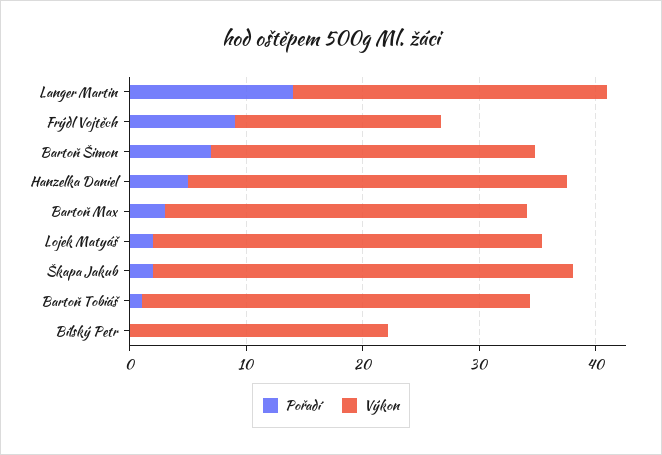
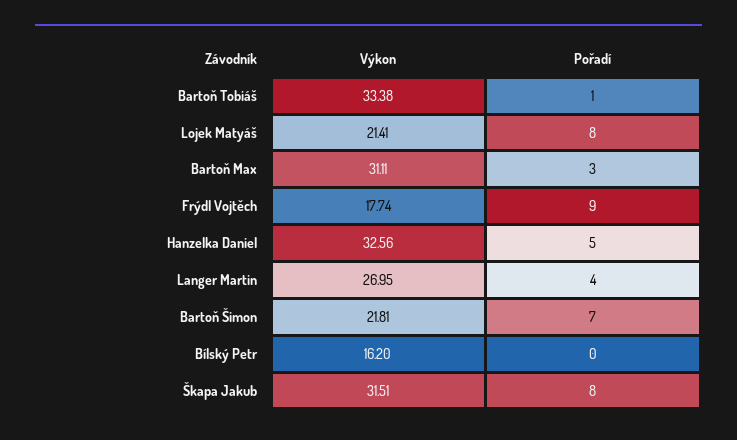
  {
    "Pořadí": {
-     "Langer Martin": 14,
+     "Langer Martin": 4,
      "Frýdl Vojtěch": 9,
      "Bartoň Šimon": 7,
      "Hanzelka Daniel": 5,
      "Bartoň Max": 3,
-     "Lojek Matyáš": 2,
+     "Lojek Matyáš": 8,
-     "Škapa Jakub": 2,
+     "Škapa Jakub": 8,
      "Bartoň Tobiáš": 1,
      "Bílský Petr": 0
    },
    "Výkon": {
      "Langer Martin": 26.95,
      "Frýdl Vojtěch": 17.74,
-     "Bartoň Šimon": 28,
+     "Bartoň Šimon": 21.81,
      "Hanzelka Daniel": 32.56,
      "Bartoň Max": 31.11,
-     "Lojek Matyáš": 34,
+     "Lojek Matyáš": 21.41,
-     "Škapa Jakub": 36,
+     "Škapa Jakub": 31.51,
      "Bartoň Tobiáš": 33.38,
-     "Bílský Petr": 22
+     "Bílský Petr": 16.2
    }
  }

